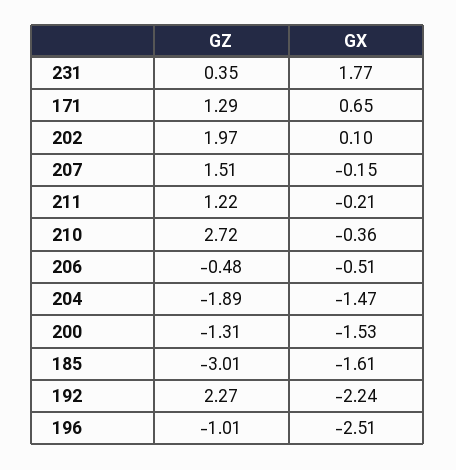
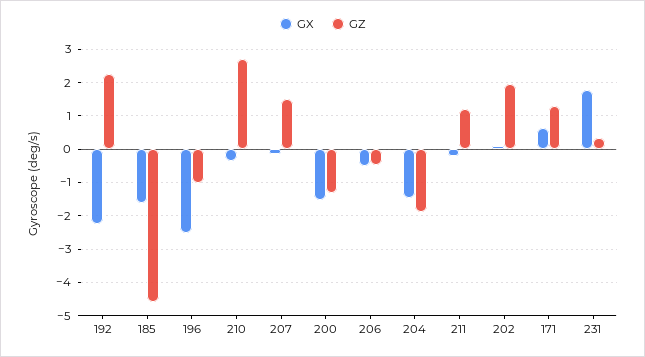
  {
    "GZ": {
      "231": 0.35,
      "171": 1.29,
      "202": 1.97,
      "207": 1.51,
      "211": 1.22,
      "210": 2.72,
      "206": -0.48,
      "204": -1.89,
      "200": -1.31,
-     "185": -3.01,
+     "185": -4.6,
      "192": 2.27,
      "196": -1.01
    },
    "GX": {
      "231": 1.77,
      "171": 0.65,
      "202": 0.1,
      "207": -0.15,
      "211": -0.21,
      "210": -0.36,
      "206": -0.51,
      "204": -1.47,
      "200": -1.53,
      "185": -1.61,
      "192": -2.24,
      "196": -2.51
    }
  }

